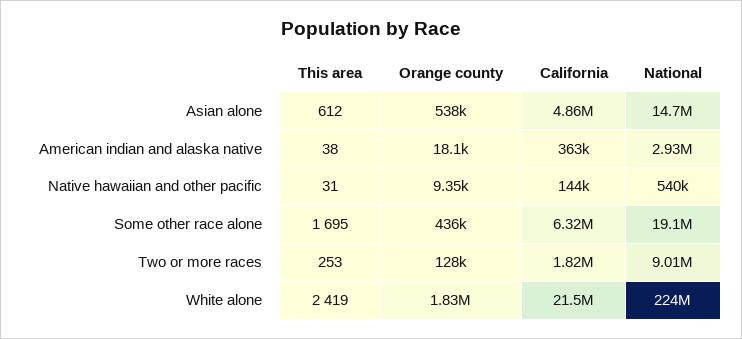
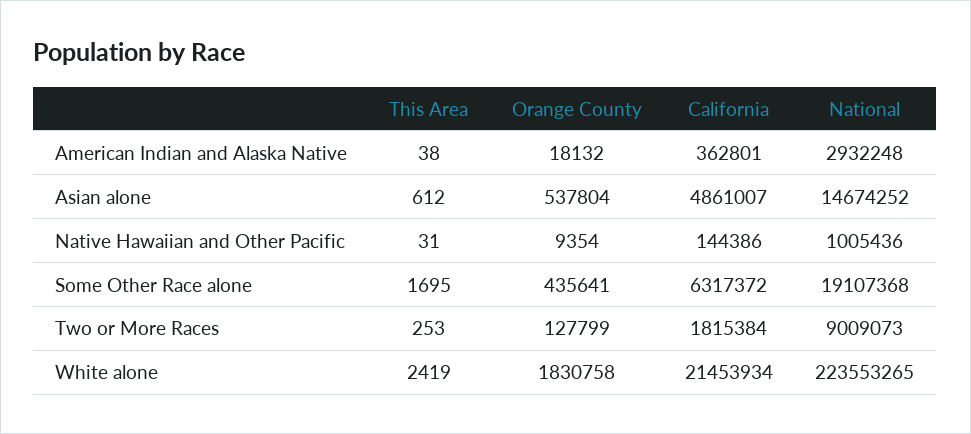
  {
    "This area": {
      "Asian alone": 612,
      "American indian and alaska native": 38,
      "Native hawaiian and other pacific": 31,
      "Some other race alone": 1695,
      "Two or more races": 253,
      "White alone": 2419
    },
    "Orange county": {
      "Asian alone": 537804,
      "American indian and alaska native": 18132,
      "Native hawaiian and other pacific": 9354,
      "Some other race alone": 435641,
      "Two or more races": 127799,
      "White alone": 1830758
    },
    "California": {
      "Asian alone": 4861007,
      "American indian and alaska native": 362801,
      "Native hawaiian and other pacific": 144386,
      "Some other race alone": 6317372,
      "Two or more races": 1815384,
      "White alone": 21453934
    },
    "National": {
      "Asian alone": 14674252,
      "American indian and alaska native": 2932248,
-     "Native hawaiian and other pacific": 540000,
+     "Native hawaiian and other pacific": 1005436,
      "Some other race alone": 19107368,
      "Two or more races": 9009073,
      "White alone": 223553265
    }
  }

